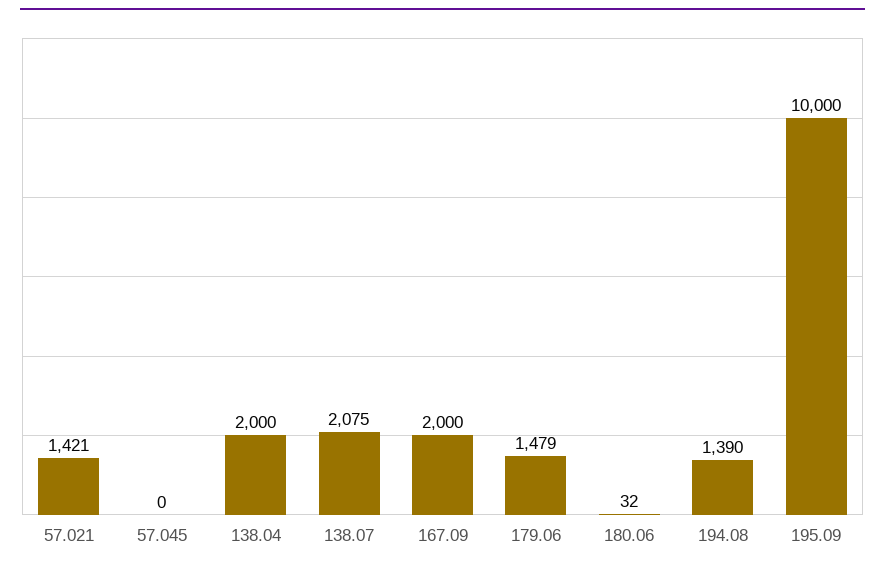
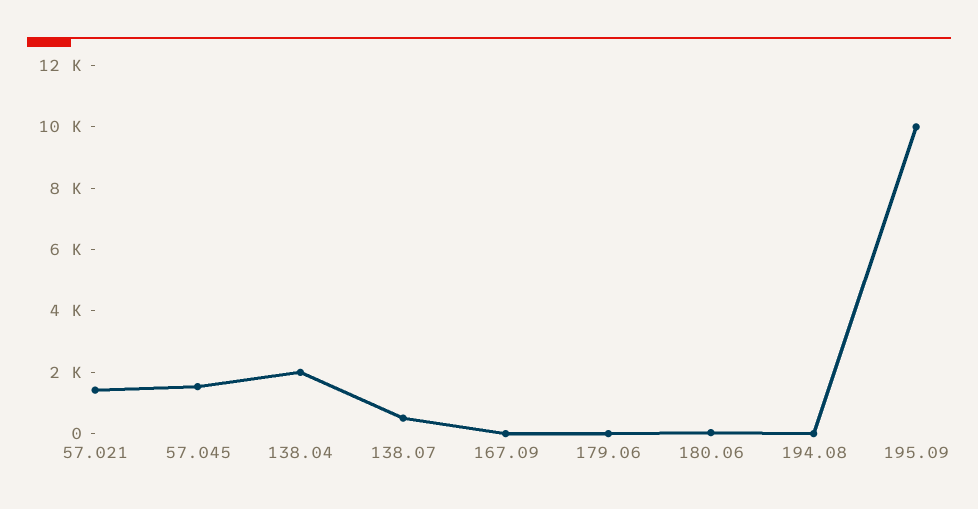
  {
    "57.021": 1421,
-   "57.045": 0,
+   "57.045": 1500,
    "138.04": 2000,
-   "138.07": 2075,
+   "138.07": 500,
-   "167.09": 2000,
+   "167.09": 0,
-   "179.06": 1479,
+   "179.06": 0,
    "180.06": 32,
-   "194.08": 1390,
+   "194.08": 0,
    "195.09": 10000
  }

